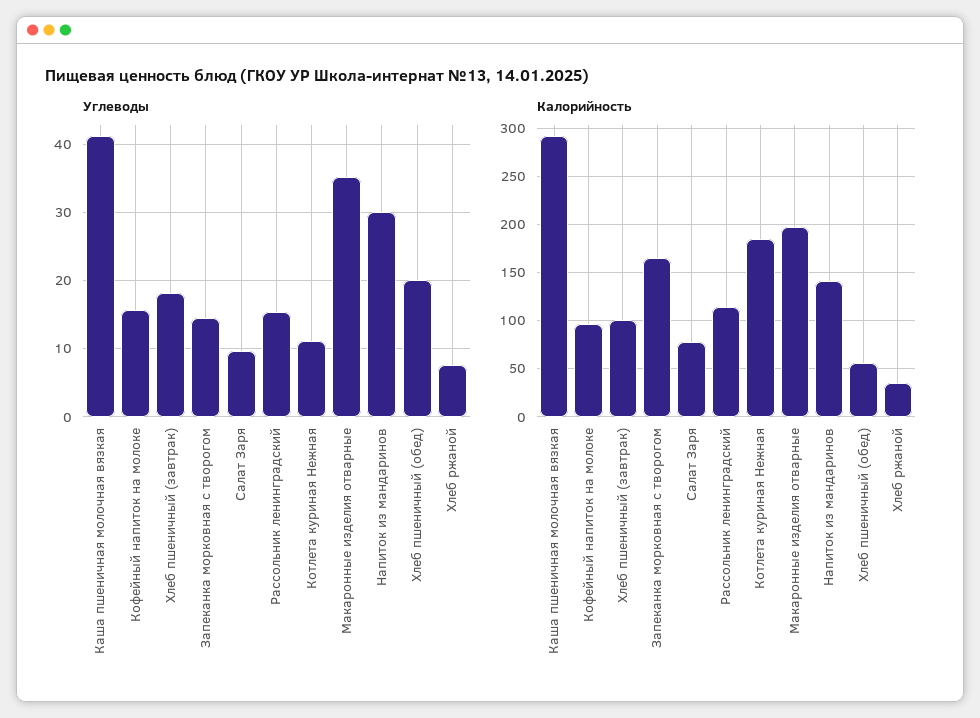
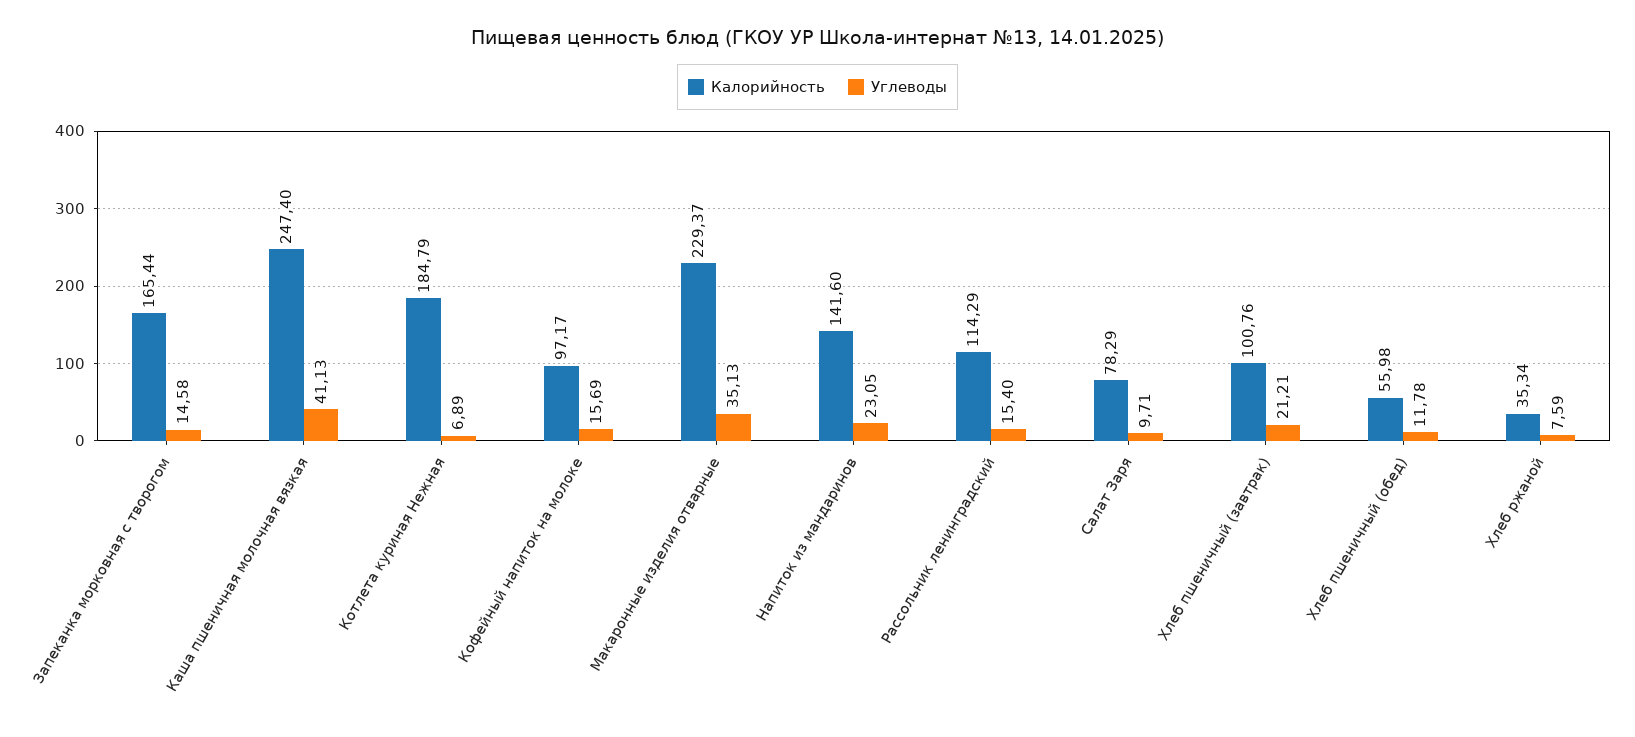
  {
    "Углеводы": {
      "Каша пшеничная молочная вязкая": 41.13,
      "Кофейный напиток на молоке": 15.69,
-     "Хлеб пшеничный (завтрак)": 18,
+     "Хлеб пшеничный (завтрак)": 21.21,
      "Запеканка морковная с творогом": 14.58,
      "Салат Заря": 9.71,
      "Рассольник ленинградский": 15.4,
-     "Котлета куриная Нежная": 11,
+     "Котлета куриная Нежная": 6.89,
      "Макаронные изделия отварные": 35.13,
-     "Напиток из мандаринов": 30,
+     "Напиток из мандаринов": 23.05,
-     "Хлеб пшеничный (обед)": 20,
+     "Хлеб пшеничный (обед)": 11.78,
      "Хлеб ржаной": 7.59
    },
    "Калорийность": {
-     "Каша пшеничная молочная вязкая": 290,
+     "Каша пшеничная молочная вязкая": 247.4,
      "Кофейный напиток на молоке": 97.17,
      "Хлеб пшеничный (завтрак)": 100.76,
      "Запеканка морковная с творогом": 165.44,
      "Салат Заря": 78.29,
      "Рассольник ленинградский": 114.29,
      "Котлета куриная Нежная": 184.79,
-     "Макаронные изделия отварные": 200,
+     "Макаронные изделия отварные": 229.37,
      "Напиток из мандаринов": 141.6,
      "Хлеб пшеничный (обед)": 55.98,
      "Хлеб ржаной": 35.34
    }
  }

